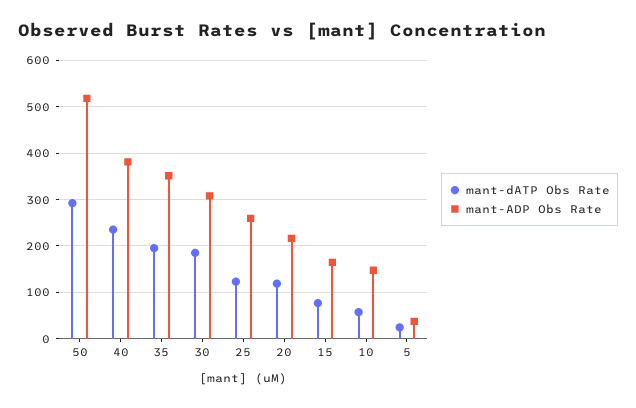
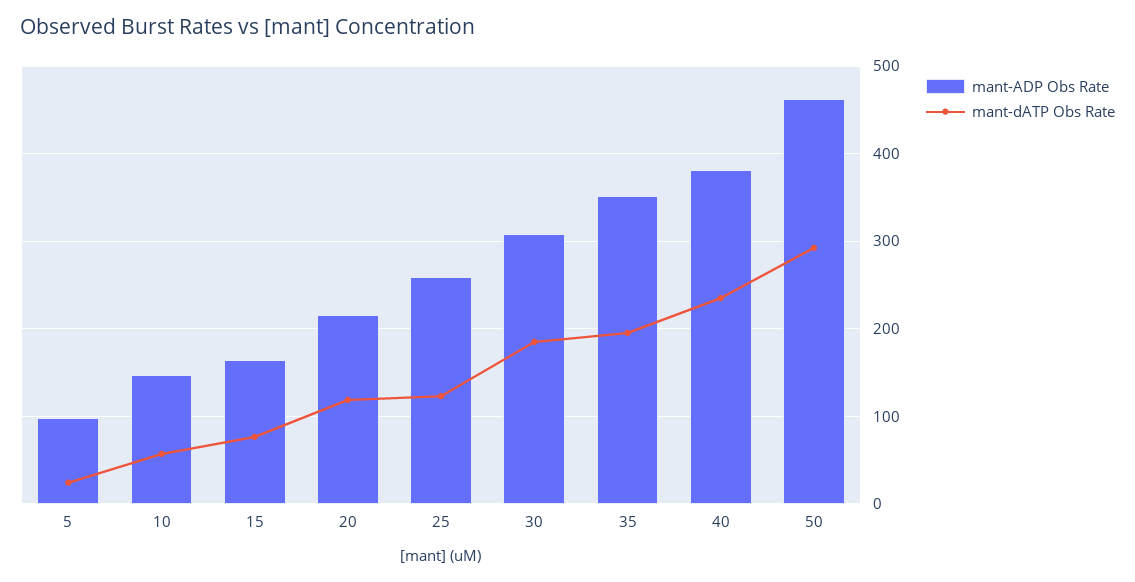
  {
    "mant-dATP Obs Rate": {
      "50": 290,
      "40": 240,
      "35": 200,
      "30": 190,
      "25": 120,
      "20": 120,
      "15": 80,
      "10": 60,
      "5": 20
    },
    "mant-ADP Obs Rate": {
-     "50": 520,
+     "50": 460,
      "40": 380,
      "35": 350,
      "30": 310,
      "25": 260,
      "20": 220,
      "15": 160,
      "10": 150,
-     "5": 40
+     "5": 100
    }
  }

